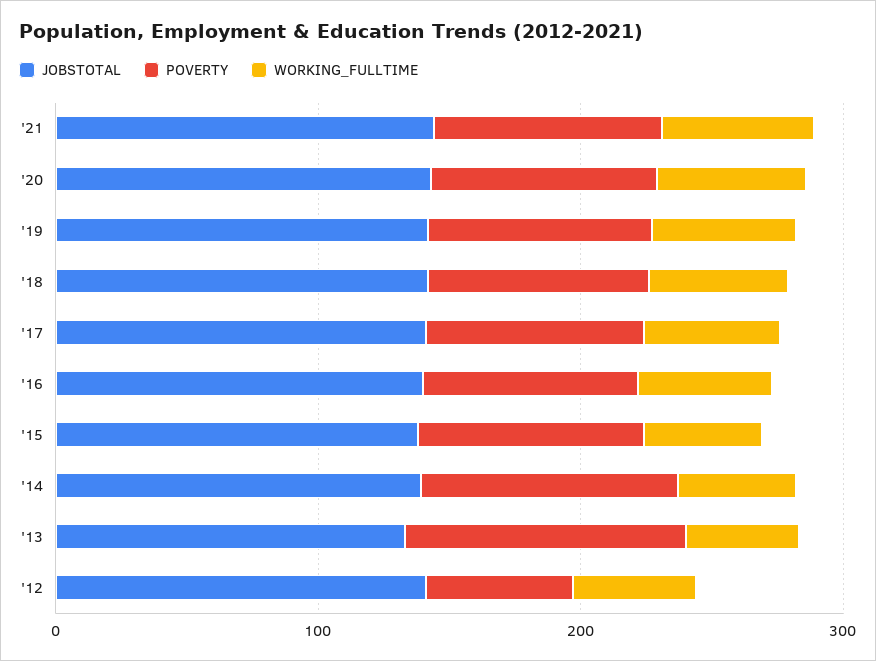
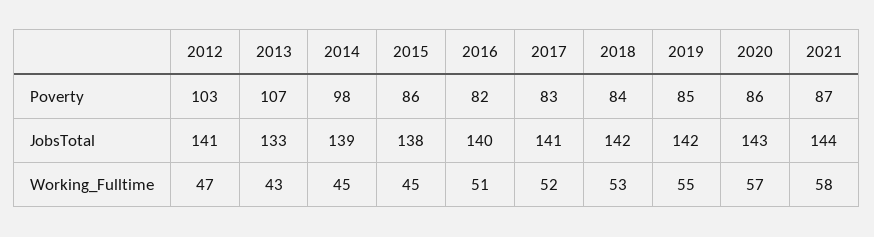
  {
    "JOBSTOTAL": {
      "'21": 144,
      "'20": 143,
      "'19": 142,
      "'18": 142,
      "'17": 141,
      "'16": 140,
      "'15": 138,
      "'14": 139,
      "'13": 133,
      "'12": 141
    },
    "POVERTY": {
      "'21": 87,
      "'20": 86,
      "'19": 85,
      "'18": 84,
      "'17": 83,
      "'16": 82,
      "'15": 86,
      "'14": 98,
      "'13": 107,
-     "'12": 60
+     "'12": 103
    },
    "WORKING_FULLTIME": {
      "'21": 58,
      "'20": 57,
      "'19": 55,
      "'18": 53,
      "'17": 52,
      "'16": 51,
      "'15": 45,
      "'14": 45,
      "'13": 43,
      "'12": 47
    }
  }

